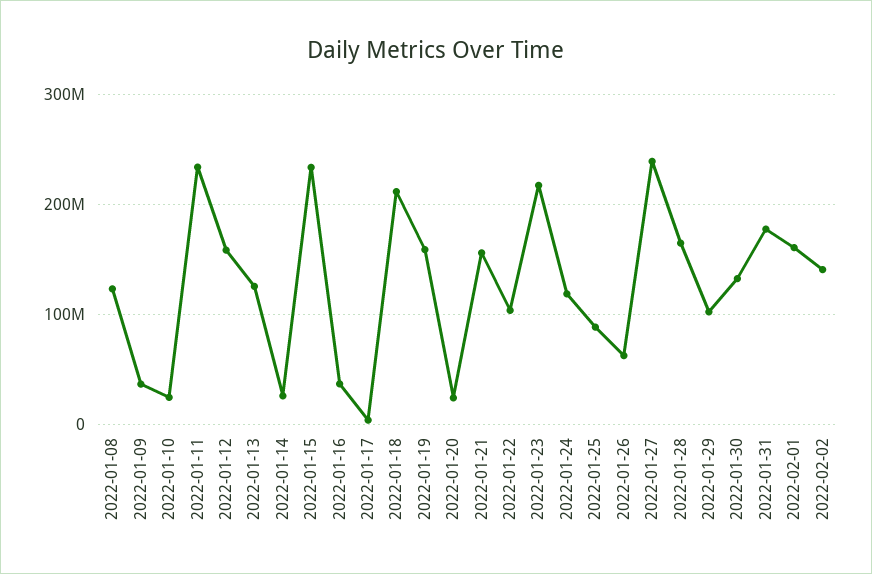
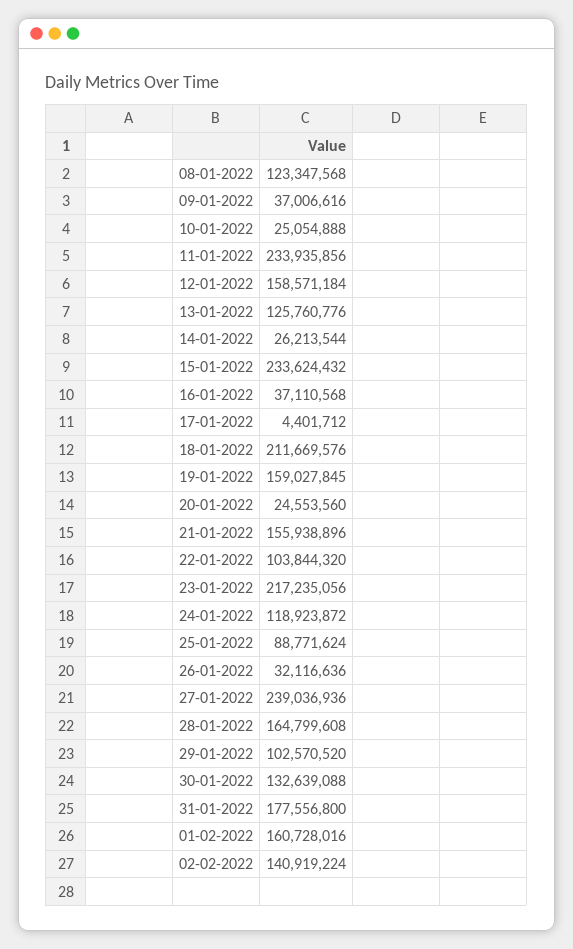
  {
    "2022-01-08": 123347568,
    "2022-01-09": 37006616,
    "2022-01-10": 25054888,
    "2022-01-11": 233935856,
    "2022-01-12": 158571184,
    "2022-01-13": 125760776,
    "2022-01-14": 26213544,
    "2022-01-15": 233624432,
    "2022-01-16": 37110568,
    "2022-01-17": 4401712,
    "2022-01-18": 211669576,
    "2022-01-19": 159027845,
    "2022-01-20": 24553560,
    "2022-01-21": 155938896,
    "2022-01-22": 103844320,
    "2022-01-23": 217235056,
    "2022-01-24": 118923872,
    "2022-01-25": 88771624,
-   "2022-01-26": 60000000,
+   "2022-01-26": 32116636,
    "2022-01-27": 239036936,
    "2022-01-28": 164799608,
    "2022-01-29": 102570520,
    "2022-01-30": 132639088,
    "2022-01-31": 177556800,
    "2022-02-01": 160728016,
    "2022-02-02": 140919224
  }

